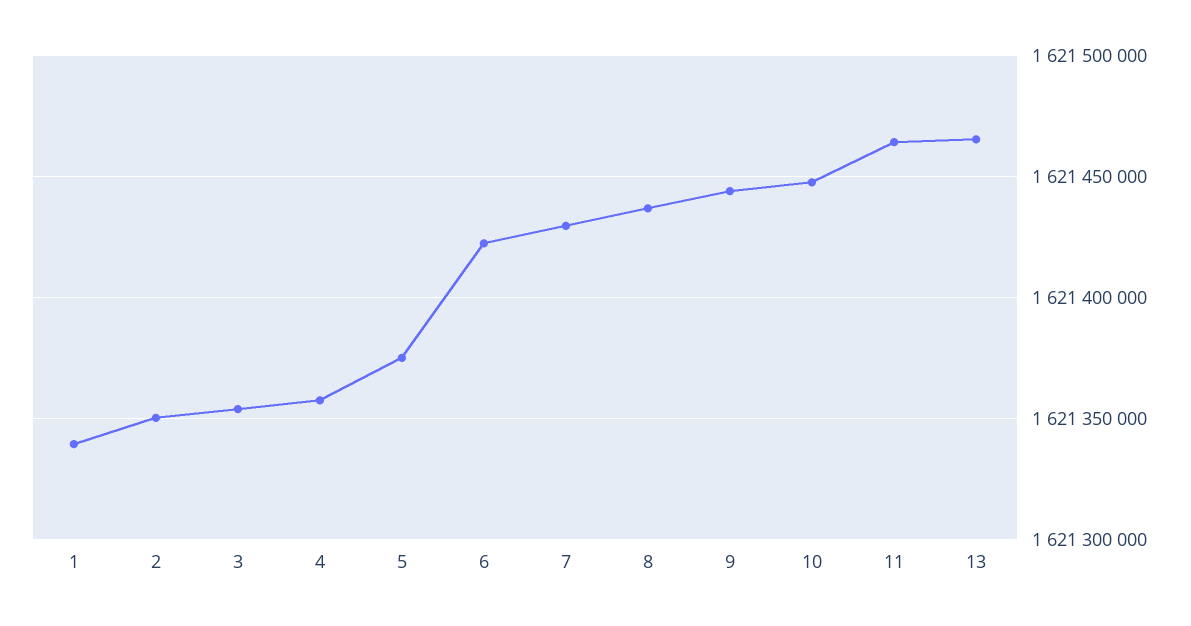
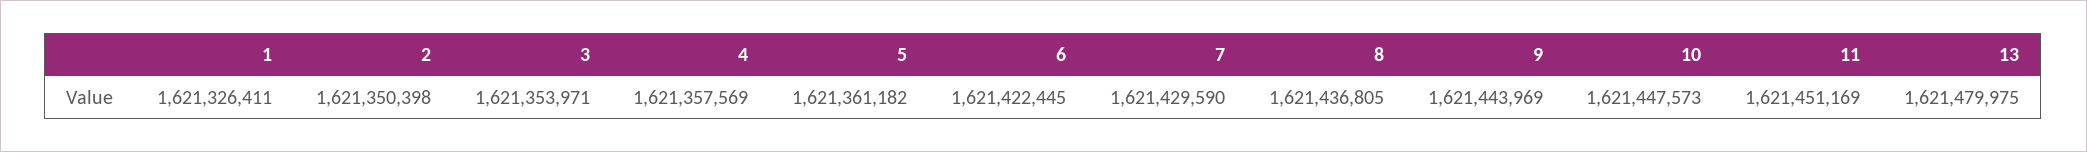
  {
-   "1": 1621340000,
+   "1": 1621326411,
    "2": 1621350398,
    "3": 1621353971,
    "4": 1621357569,
-   "5": 1621375000,
+   "5": 1621361182,
    "6": 1621422445,
    "7": 1621429590,
    "8": 1621436805,
    "9": 1621443969,
    "10": 1621447573,
-   "11": 1621465000,
+   "11": 1621451169,
-   "13": 1621465000
+   "13": 1621479975
  }

